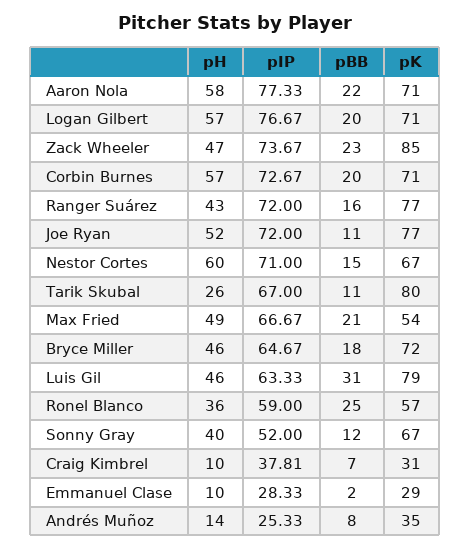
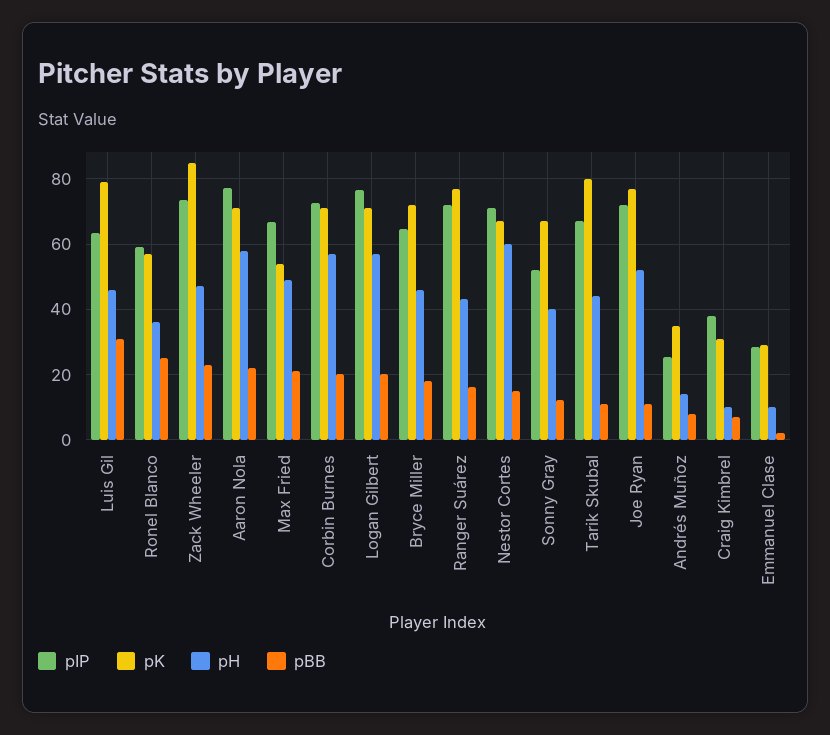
  {
    "pH": {
      "Aaron Nola": 58,
      "Logan Gilbert": 57,
      "Zack Wheeler": 47,
      "Corbin Burnes": 57,
      "Ranger Suárez": 43,
      "Joe Ryan": 52,
      "Nestor Cortes": 60,
-     "Tarik Skubal": 26,
+     "Tarik Skubal": 44,
      "Max Fried": 49,
      "Bryce Miller": 46,
      "Luis Gil": 46,
      "Ronel Blanco": 36,
      "Sonny Gray": 40,
      "Craig Kimbrel": 10,
      "Emmanuel Clase": 10,
      "Andrés Muñoz": 14
    },
    "pIP": {
      "Aaron Nola": 77.33,
      "Logan Gilbert": 76.67,
      "Zack Wheeler": 73.67,
      "Corbin Burnes": 72.67,
      "Ranger Suárez": 72,
      "Joe Ryan": 72,
      "Nestor Cortes": 71,
      "Tarik Skubal": 67,
      "Max Fried": 66.67,
      "Bryce Miller": 64.67,
      "Luis Gil": 63.33,
      "Ronel Blanco": 59,
      "Sonny Gray": 52,
      "Craig Kimbrel": 37.81,
      "Emmanuel Clase": 28.33,
      "Andrés Muñoz": 25.33
    },
    "pBB": {
      "Aaron Nola": 22,
      "Logan Gilbert": 20,
      "Zack Wheeler": 23,
      "Corbin Burnes": 20,
      "Ranger Suárez": 16,
      "Joe Ryan": 11,
      "Nestor Cortes": 15,
      "Tarik Skubal": 11,
      "Max Fried": 21,
      "Bryce Miller": 18,
      "Luis Gil": 31,
      "Ronel Blanco": 25,
      "Sonny Gray": 12,
      "Craig Kimbrel": 7,
      "Emmanuel Clase": 2,
      "Andrés Muñoz": 8
    },
    "pK": {
      "Aaron Nola": 71,
      "Logan Gilbert": 71,
      "Zack Wheeler": 85,
      "Corbin Burnes": 71,
      "Ranger Suárez": 77,
      "Joe Ryan": 77,
      "Nestor Cortes": 67,
      "Tarik Skubal": 80,
      "Max Fried": 54,
      "Bryce Miller": 72,
      "Luis Gil": 79,
      "Ronel Blanco": 57,
      "Sonny Gray": 67,
      "Craig Kimbrel": 31,
      "Emmanuel Clase": 29,
      "Andrés Muñoz": 35
    }
  }

